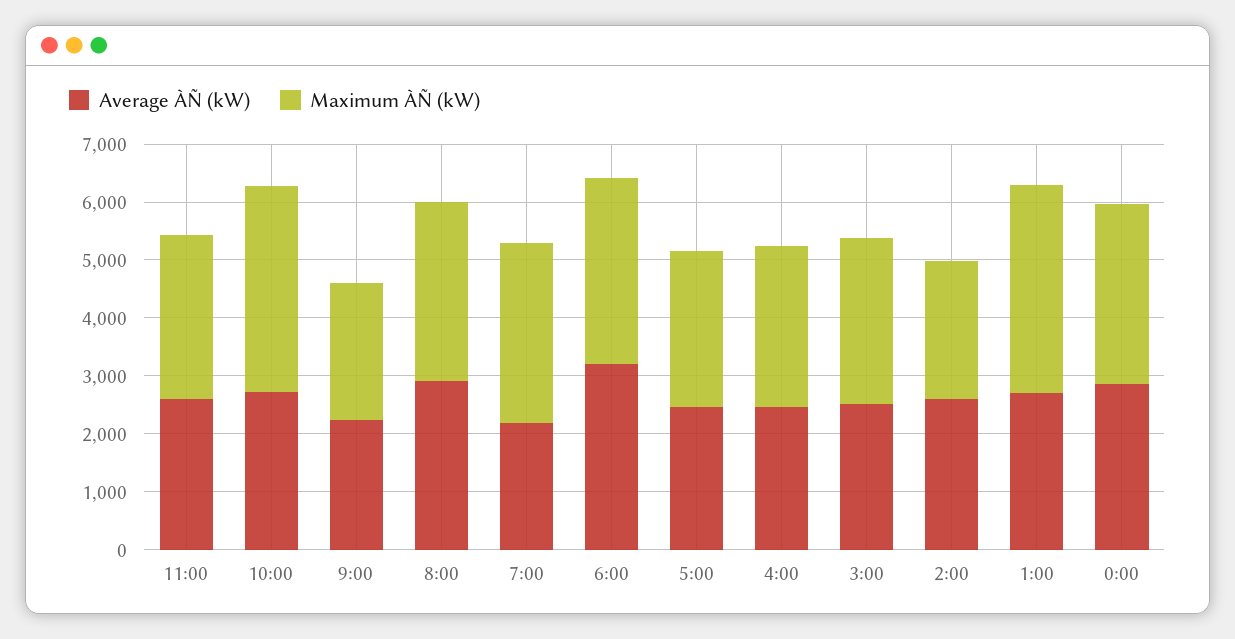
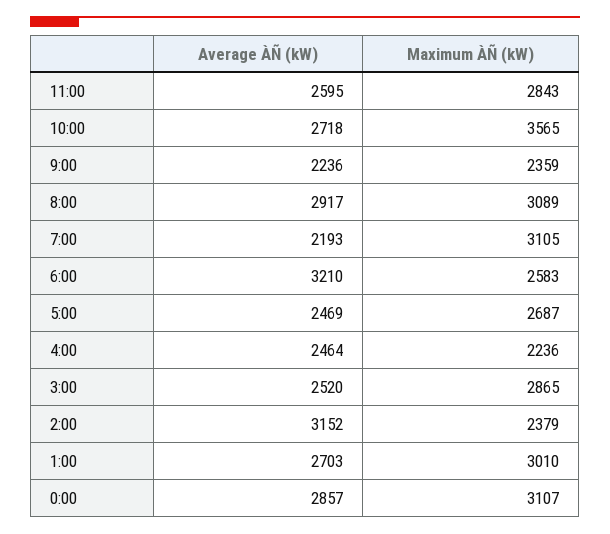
  {
    "Average ÀÑ (kW)": {
      "11:00": 2595,
      "10:00": 2718,
      "9:00": 2236,
      "8:00": 2917,
      "7:00": 2193,
      "6:00": 3210,
      "5:00": 2469,
      "4:00": 2464,
      "3:00": 2520,
-     "2:00": 2600,
+     "2:00": 3152,
      "1:00": 2703,
      "0:00": 2857
    },
    "Maximum ÀÑ (kW)": {
      "11:00": 2843,
      "10:00": 3565,
      "9:00": 2359,
      "8:00": 3089,
      "7:00": 3105,
-     "6:00": 3200,
+     "6:00": 2583,
      "5:00": 2687,
-     "4:00": 2800,
+     "4:00": 2236,
      "3:00": 2865,
      "2:00": 2379,
-     "1:00": 3600,
+     "1:00": 3010,
      "0:00": 3107
    }
  }

